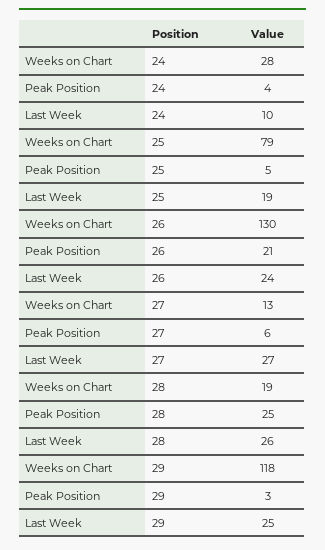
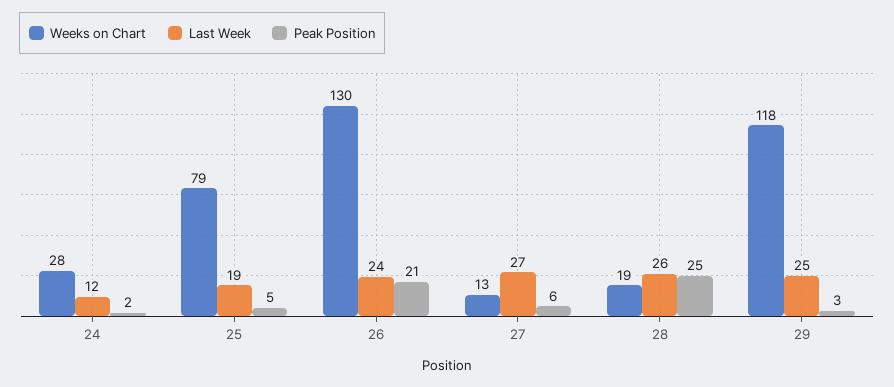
  {
    "Weeks on Chart": {
      "24": 28,
      "25": 79,
      "26": 130,
      "27": 13,
      "28": 19,
      "29": 118
    },
    "Peak Position": {
-     "24": 4,
+     "24": 2,
      "25": 5,
      "26": 21,
      "27": 6,
      "28": 25,
      "29": 3
    },
    "Last Week": {
-     "24": 10,
+     "24": 12,
      "25": 19,
      "26": 24,
      "27": 27,
      "28": 26,
      "29": 25
    }
  }

